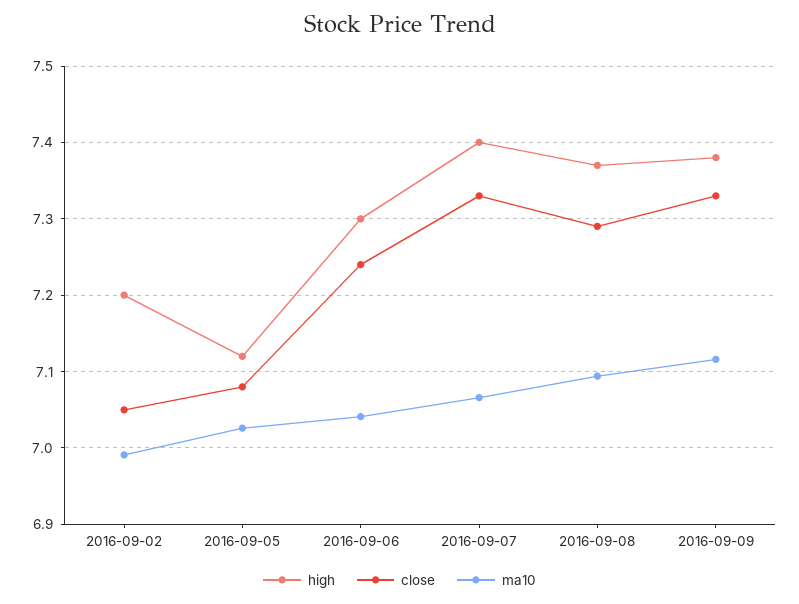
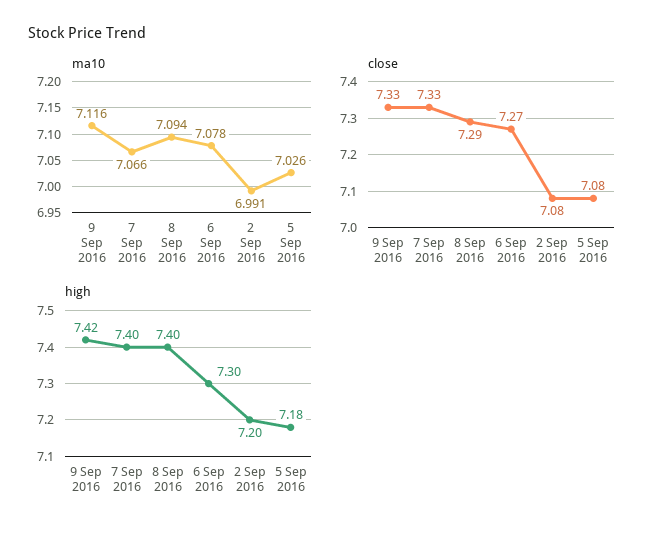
  {
    "high": {
      "2016-09-02": 7.2,
-     "2016-09-05": 7.12,
+     "2016-09-05": 7.18,
      "2016-09-06": 7.3,
      "2016-09-07": 7.4,
-     "2016-09-08": 7.37,
+     "2016-09-08": 7.4,
-     "2016-09-09": 7.38
+     "2016-09-09": 7.42
    },
    "close": {
-     "2016-09-02": 7.05,
+     "2016-09-02": 7.08,
      "2016-09-05": 7.08,
-     "2016-09-06": 7.24,
+     "2016-09-06": 7.27,
      "2016-09-07": 7.33,
      "2016-09-08": 7.29,
      "2016-09-09": 7.33
    },
    "ma10": {
      "2016-09-02": 6.991,
      "2016-09-05": 7.026,
-     "2016-09-06": 7.04,
+     "2016-09-06": 7.078,
      "2016-09-07": 7.066,
      "2016-09-08": 7.094,
      "2016-09-09": 7.116
    }
  }

